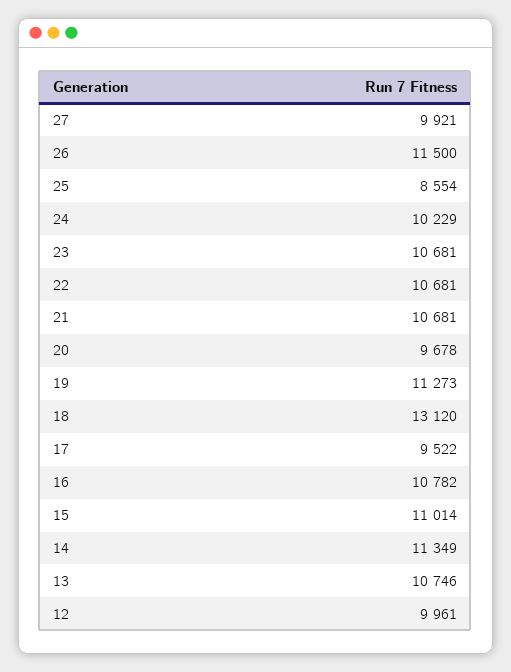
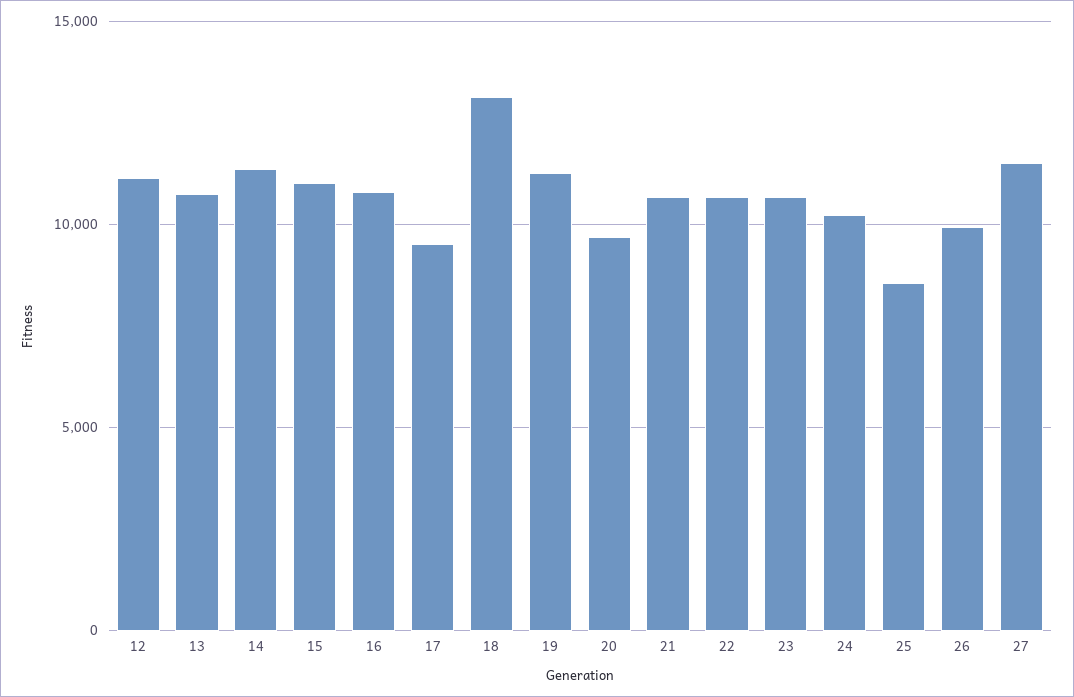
  {
-   "27": 9921,
+   "27": 11500,
-   "26": 11500,
+   "26": 10000,
    "25": 8554,
    "24": 10229,
    "23": 10681,
    "22": 10681,
    "21": 10681,
    "20": 9678,
    "19": 11273,
    "18": 13120,
    "17": 9522,
    "16": 10782,
    "15": 11014,
    "14": 11349,
    "13": 10746,
-   "12": 9961
+   "12": 11000
  }

